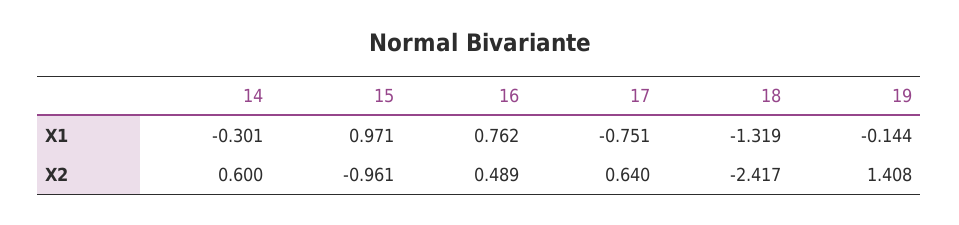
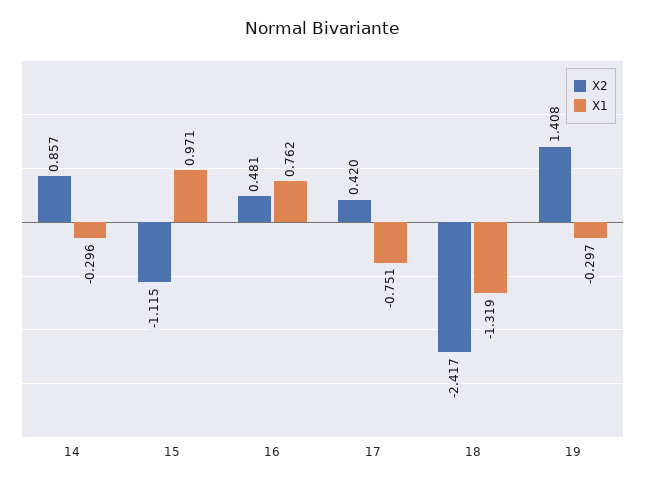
  {
    "X1": {
-     "14": -0.301,
+     "14": -0.296,
      "15": 0.971,
      "16": 0.762,
      "17": -0.751,
      "18": -1.319,
-     "19": -0.144
+     "19": -0.297
    },
    "X2": {
-     "14": 0.6,
+     "14": 0.857,
-     "15": -0.961,
+     "15": -1.115,
-     "16": 0.489,
+     "16": 0.481,
-     "17": 0.64,
+     "17": 0.42,
      "18": -2.417,
      "19": 1.408
    }
  }

